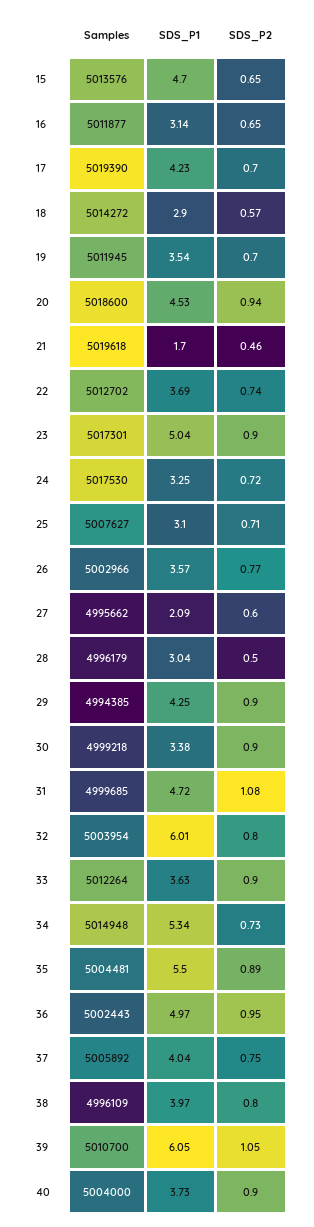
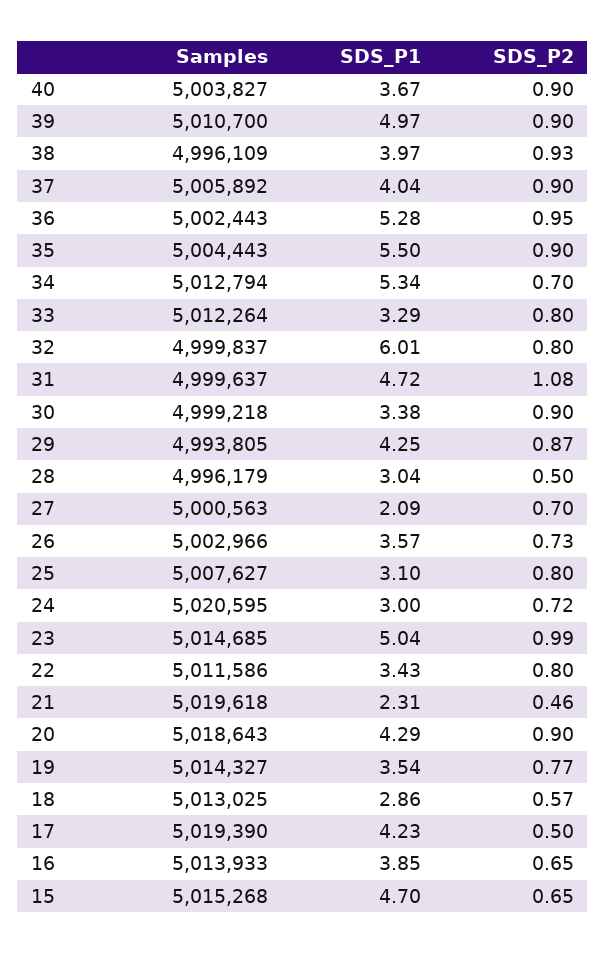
  {
    "Samples": {
-     "15": 5013576,
+     "15": 5015268,
-     "16": 5011877,
+     "16": 5013933,
      "17": 5019390,
-     "18": 5014272,
+     "18": 5013025,
-     "19": 5011945,
+     "19": 5014327,
-     "20": 5018600,
+     "20": 5018643,
      "21": 5019618,
-     "22": 5012702,
+     "22": 5011586,
-     "23": 5017301,
+     "23": 5014685,
-     "24": 5017530,
+     "24": 5020595,
      "25": 5007627,
      "26": 5002966,
-     "27": 4995662,
+     "27": 5000563,
      "28": 4996179,
-     "29": 4994385,
+     "29": 4993805,
      "30": 4999218,
-     "31": 4999685,
+     "31": 4999637,
-     "32": 5003954,
+     "32": 4999837,
      "33": 5012264,
-     "34": 5014948,
+     "34": 5012794,
-     "35": 5004481,
+     "35": 5004443,
      "36": 5002443,
      "37": 5005892,
      "38": 4996109,
      "39": 5010700,
-     "40": 5004000
+     "40": 5003827
    },
    "SDS_P1": {
      "15": 4.7,
-     "16": 3.14,
+     "16": 3.85,
      "17": 4.23,
-     "18": 2.9,
+     "18": 2.86,
      "19": 3.54,
-     "20": 4.53,
+     "20": 4.29,
-     "21": 1.7,
+     "21": 2.31,
-     "22": 3.69,
+     "22": 3.43,
      "23": 5.04,
-     "24": 3.25,
+     "24": 3,
      "25": 3.1,
      "26": 3.57,
      "27": 2.09,
      "28": 3.04,
      "29": 4.25,
      "30": 3.38,
      "31": 4.72,
      "32": 6.01,
-     "33": 3.63,
+     "33": 3.29,
      "34": 5.34,
      "35": 5.5,
-     "36": 4.97,
+     "36": 5.28,
      "37": 4.04,
      "38": 3.97,
-     "39": 6.05,
+     "39": 4.97,
-     "40": 3.73
+     "40": 3.67
    },
    "SDS_P2": {
      "15": 0.65,
      "16": 0.65,
-     "17": 0.7,
+     "17": 0.5,
      "18": 0.57,
-     "19": 0.7,
+     "19": 0.77,
-     "20": 0.94,
+     "20": 0.9,
      "21": 0.46,
-     "22": 0.74,
+     "22": 0.8,
-     "23": 0.9,
+     "23": 0.99,
      "24": 0.72,
-     "25": 0.71,
+     "25": 0.8,
-     "26": 0.77,
+     "26": 0.73,
-     "27": 0.6,
+     "27": 0.7,
      "28": 0.5,
-     "29": 0.9,
+     "29": 0.87,
      "30": 0.9,
      "31": 1.08,
      "32": 0.8,
-     "33": 0.9,
+     "33": 0.8,
-     "34": 0.73,
+     "34": 0.7,
-     "35": 0.89,
+     "35": 0.9,
      "36": 0.95,
-     "37": 0.75,
+     "37": 0.9,
-     "38": 0.8,
+     "38": 0.93,
-     "39": 1.05,
+     "39": 0.9,
      "40": 0.9
    }
  }

